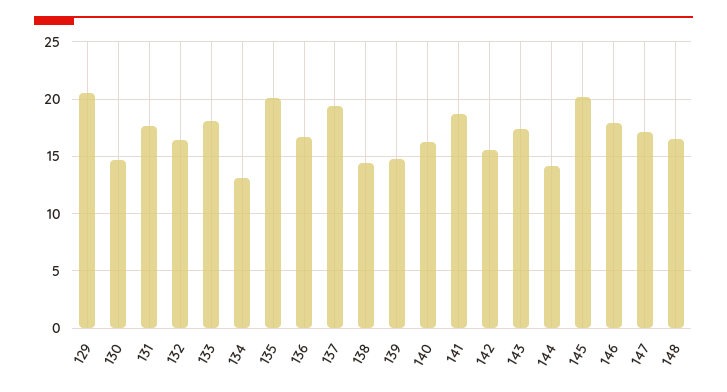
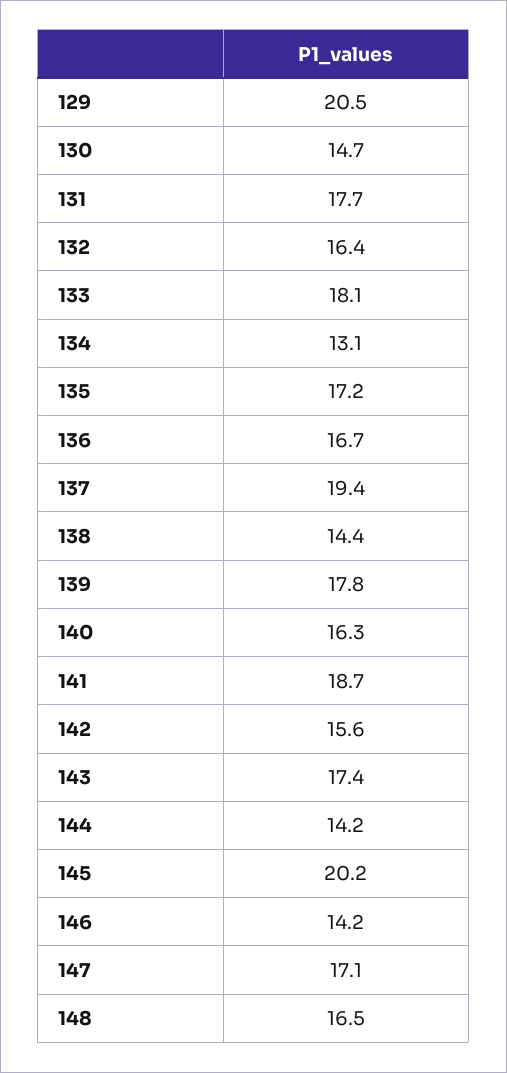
  {
    "129": 20.5,
    "130": 14.7,
    "131": 17.7,
    "132": 16.4,
    "133": 18.1,
    "134": 13.1,
-   "135": 20,
+   "135": 17.2,
    "136": 16.7,
    "137": 19.4,
    "138": 14.4,
-   "139": 15,
+   "139": 17.8,
    "140": 16.3,
    "141": 18.7,
    "142": 15.6,
    "143": 17.4,
    "144": 14.2,
    "145": 20.2,
-   "146": 18,
+   "146": 14.2,
    "147": 17.1,
    "148": 16.5
  }

